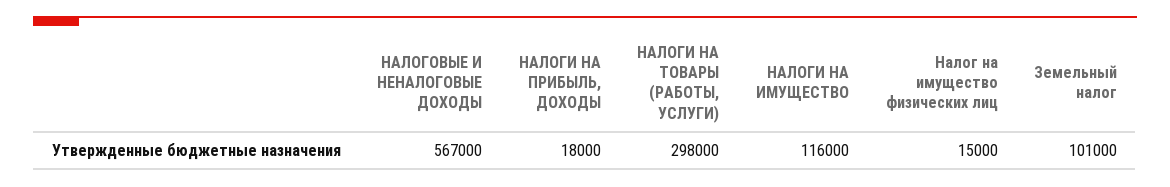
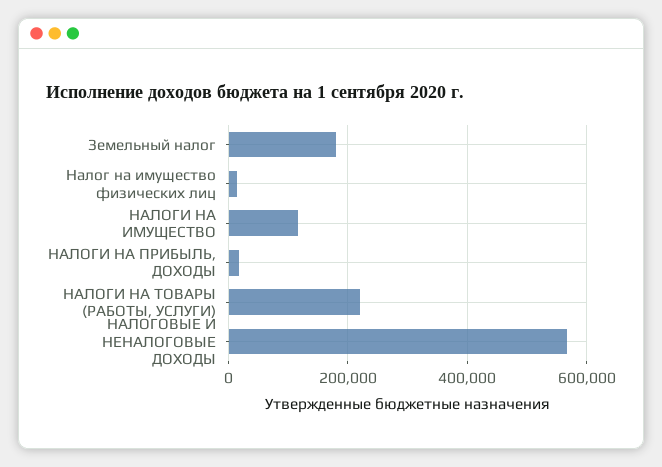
  {
    "НАЛОГОВЫЕ И НЕНАЛОГОВЫЕ ДОХОДЫ": 567000,
    "НАЛОГИ НА ПРИБЫЛЬ, ДОХОДЫ": 18000,
-   "НАЛОГИ НА ТОВАРЫ (РАБОТЫ, УСЛУГИ)": 298000,
+   "НАЛОГИ НА ТОВАРЫ (РАБОТЫ, УСЛУГИ)": 220000,
    "НАЛОГИ НА ИМУЩЕСТВО": 116000,
    "Налог на имущество физических лиц": 15000,
-   "Земельный налог": 101000
+   "Земельный налог": 180000
  }

